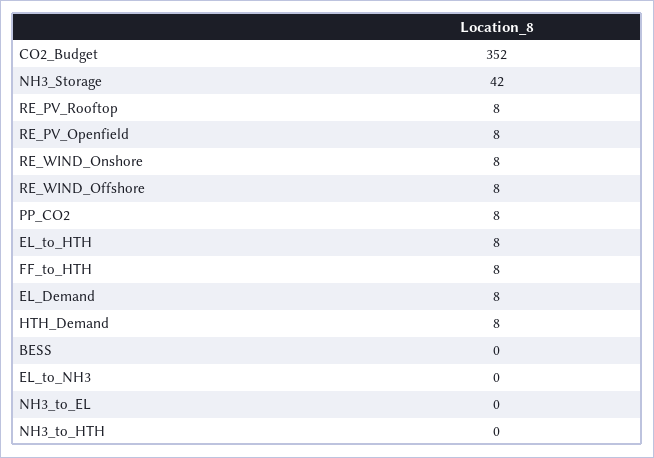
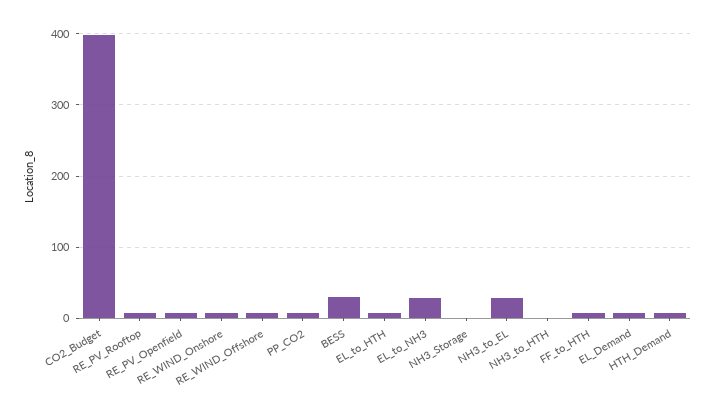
  {
-   "CO2_Budget": 352,
+   "CO2_Budget": 400,
-   "NH3_Storage": 42,
+   "NH3_Storage": 0,
    "RE_PV_Rooftop": 8,
    "RE_PV_Openfield": 8,
    "RE_WIND_Onshore": 8,
    "RE_WIND_Offshore": 8,
    "PP_CO2": 8,
    "EL_to_HTH": 8,
    "FF_to_HTH": 8,
    "EL_Demand": 8,
    "HTH_Demand": 8,
-   "BESS": 0,
+   "BESS": 30,
-   "EL_to_NH3": 0,
+   "EL_to_NH3": 30,
-   "NH3_to_EL": 0,
+   "NH3_to_EL": 30,
    "NH3_to_HTH": 0
  }

